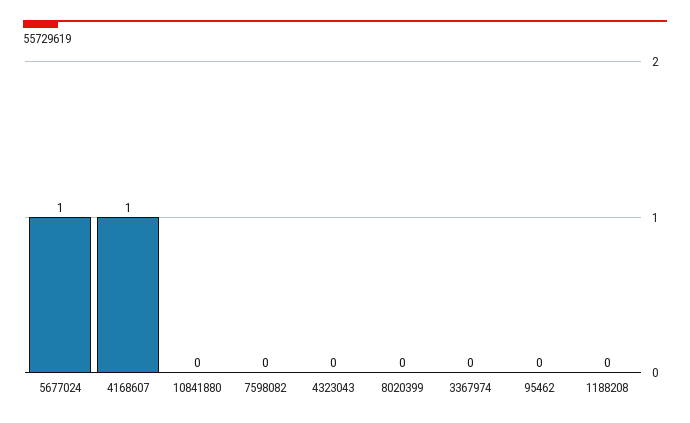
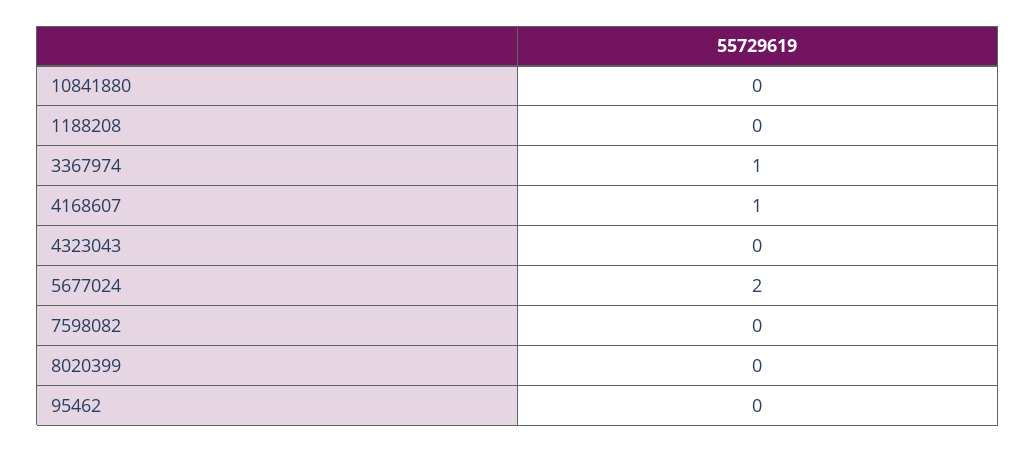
  {
-   "5677024": 1,
+   "5677024": 2,
    "4168607": 1,
    "10841880": 0,
    "7598082": 0,
    "4323043": 0,
    "8020399": 0,
-   "3367974": 0,
+   "3367974": 1,
    "95462": 0,
    "1188208": 0
  }

